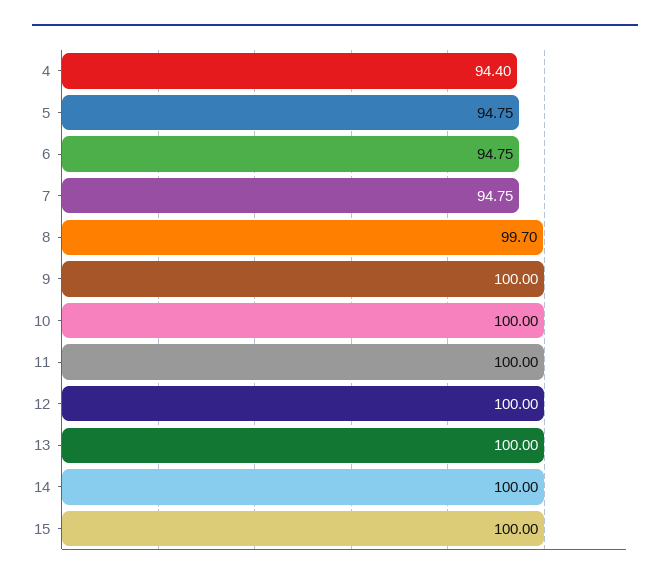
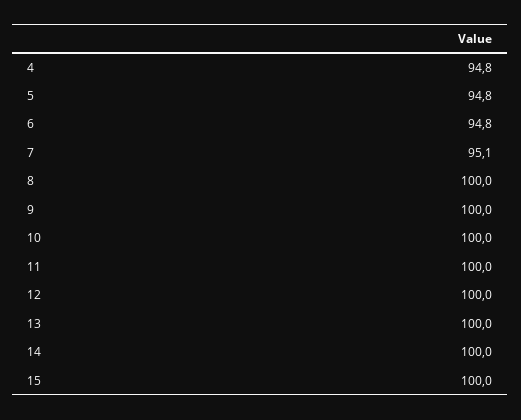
  {
-   "4": 94.4,
+   "4": 94.8,
    "5": 94.75,
    "6": 94.75,
-   "7": 94.75,
+   "7": 95.1,
-   "8": 99.7,
+   "8": 100,
    "9": 100,
    "10": 100,
    "11": 100,
    "12": 100,
    "13": 100,
    "14": 100,
    "15": 100
  }

